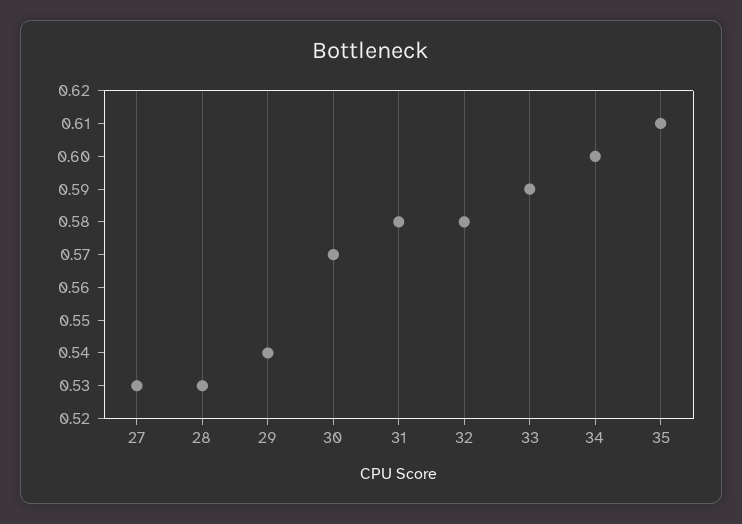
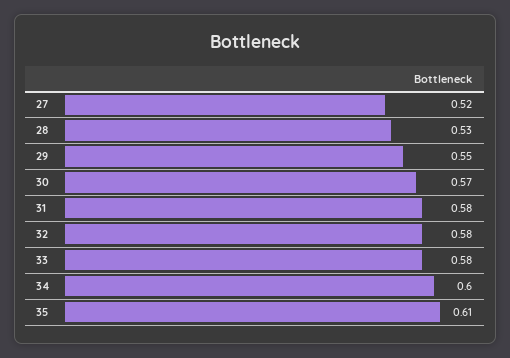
  {
-   "27": 0.53,
+   "27": 0.52,
    "28": 0.53,
-   "29": 0.54,
+   "29": 0.55,
    "30": 0.57,
    "31": 0.58,
    "32": 0.58,
-   "33": 0.59,
+   "33": 0.58,
    "34": 0.6,
    "35": 0.61
  }

